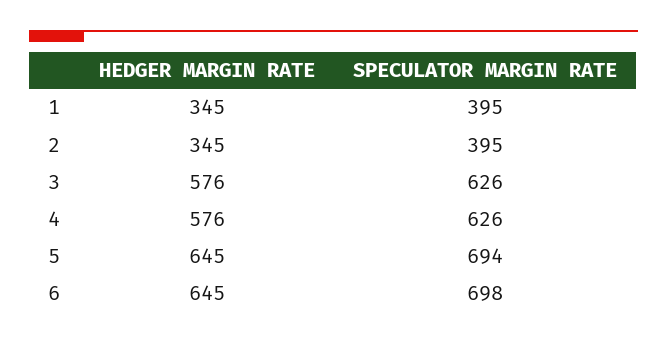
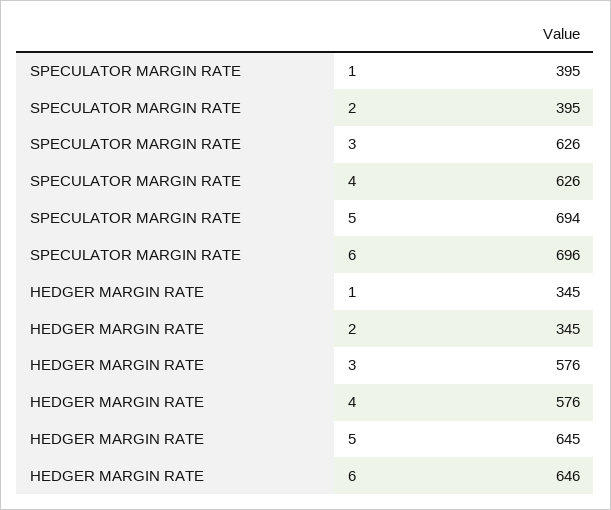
  {
    "HEDGER MARGIN RATE": {
      "1": 345,
      "2": 345,
      "3": 576,
      "4": 576,
      "5": 645,
-     "6": 645
+     "6": 646
    },
    "SPECULATOR MARGIN RATE": {
      "1": 395,
      "2": 395,
      "3": 626,
      "4": 626,
      "5": 694,
-     "6": 698
+     "6": 696
    }
  }

